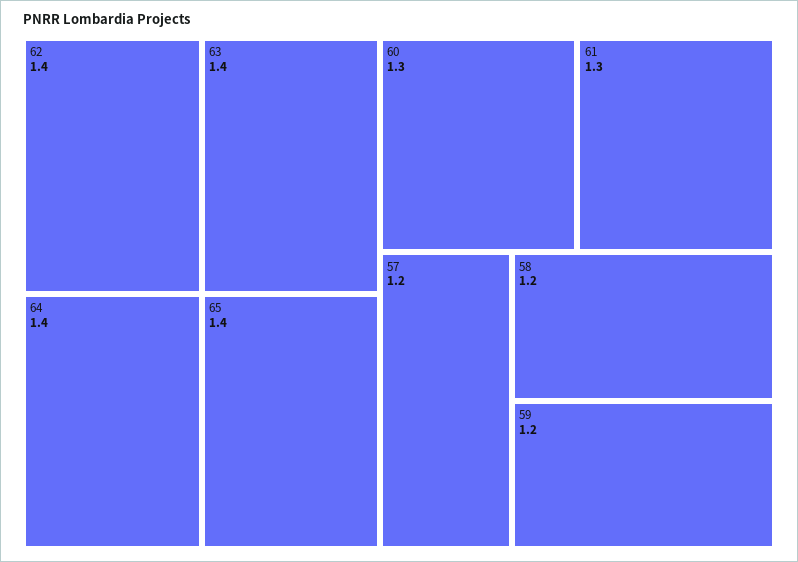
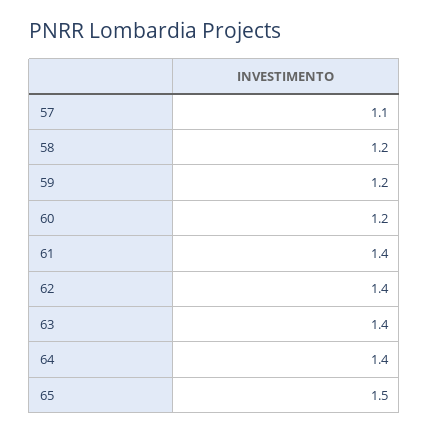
  {
    "62": 1.4,
    "63": 1.4,
    "64": 1.4,
-   "65": 1.4,
+   "65": 1.5,
-   "60": 1.3,
+   "60": 1.2,
-   "61": 1.3,
+   "61": 1.4,
-   "57": 1.2,
+   "57": 1.1,
    "58": 1.2,
    "59": 1.2
  }

